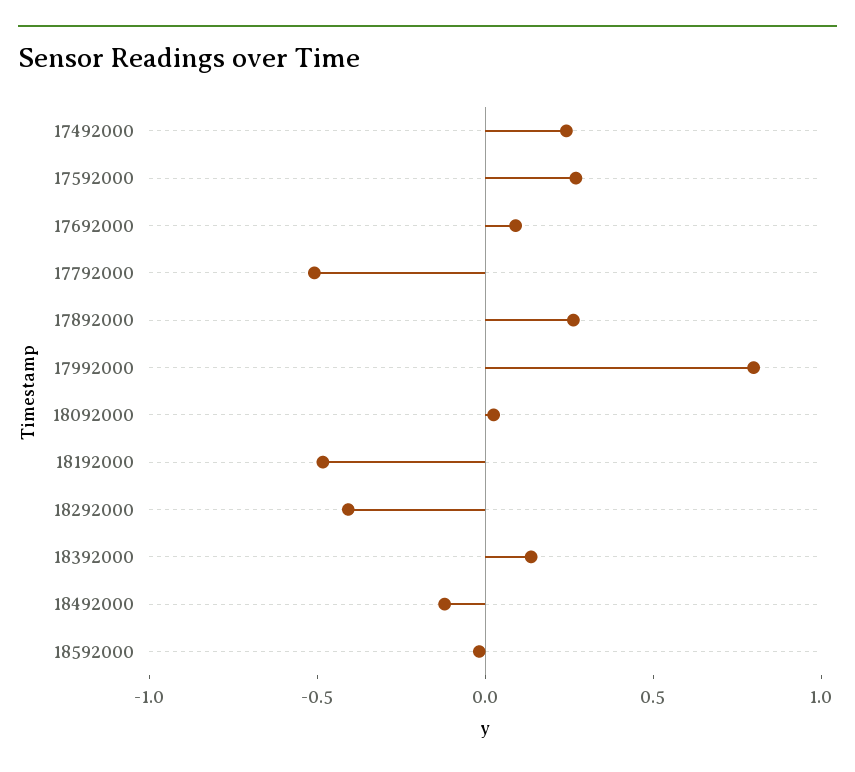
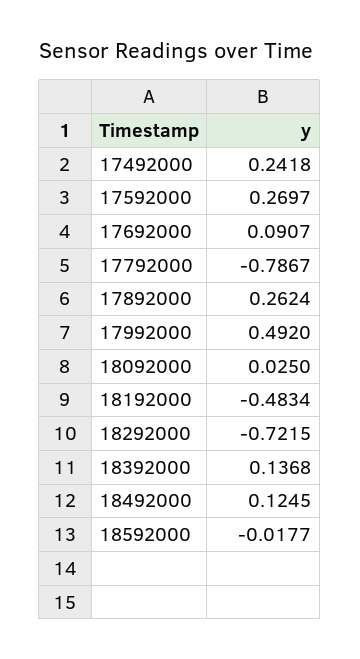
  {
    "17492000": 0.2418,
    "17592000": 0.2697,
    "17692000": 0.0907,
-   "17792000": -0.5,
+   "17792000": -0.7867,
    "17892000": 0.2624,
-   "17992000": 0.8,
+   "17992000": 0.492,
    "18092000": 0.025,
    "18192000": -0.4834,
-   "18292000": -0.4,
+   "18292000": -0.7215,
    "18392000": 0.1368,
-   "18492000": -0.1,
+   "18492000": 0.1245,
    "18592000": -0.0177
  }

